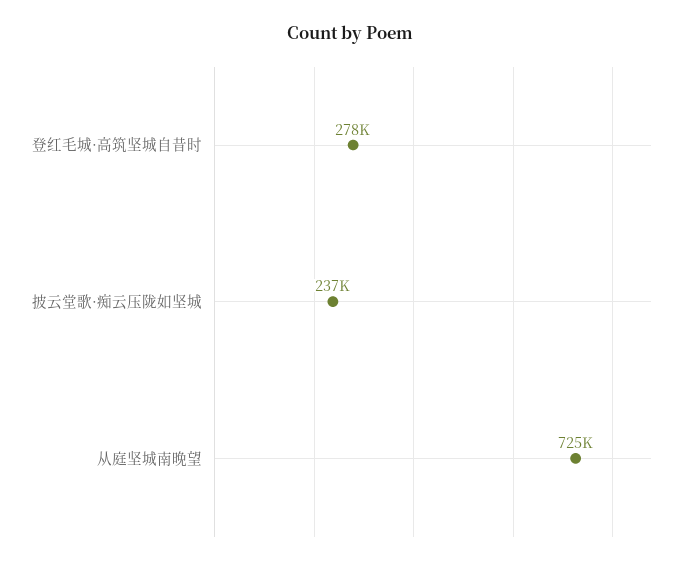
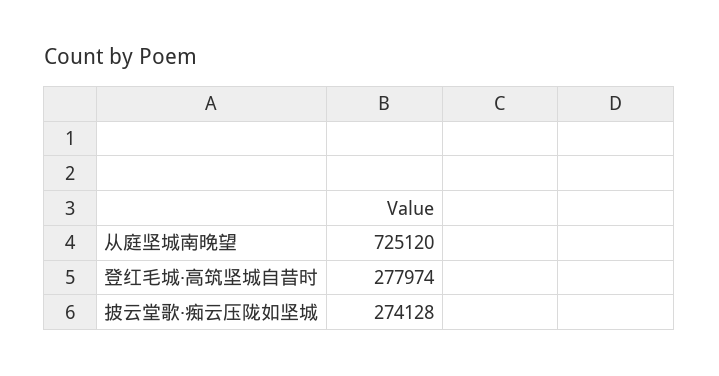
  {
    "登红毛城·高筑坚城自昔时": 277974,
-   "披云堂歌·痴云压陇如坚城": 237000,
+   "披云堂歌·痴云压陇如坚城": 274128,
    "从庭坚城南晚望": 725120
  }

